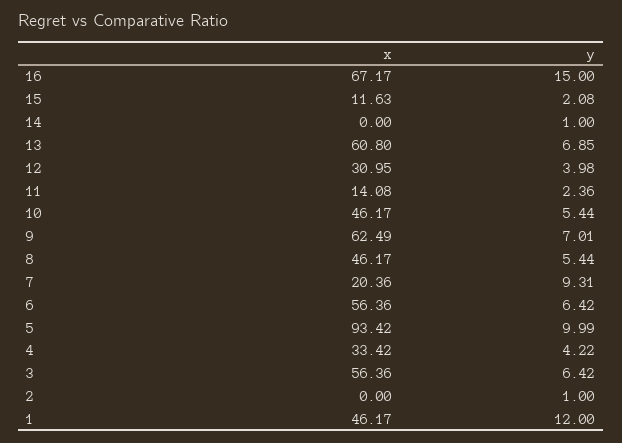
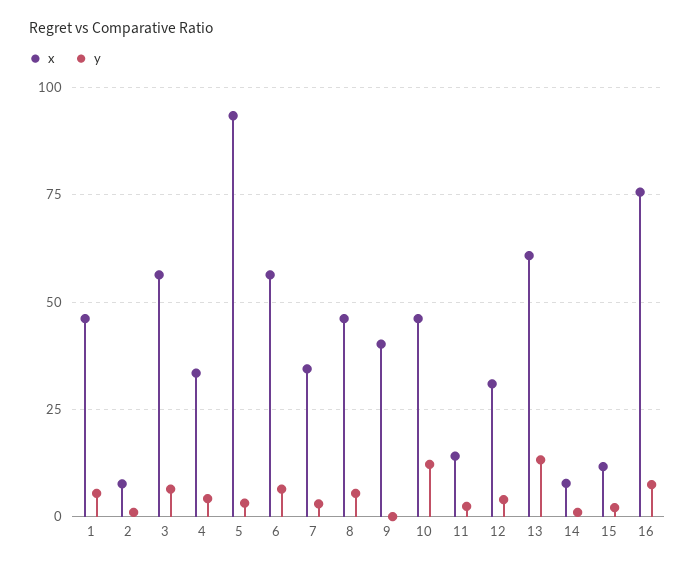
  {
    "x": {
-     "16": 67.17,
+     "16": 75,
      "15": 11.63,
-     "14": 0,
+     "14": 7.5,
      "13": 60.8,
      "12": 30.95,
      "11": 14.08,
      "10": 46.17,
-     "9": 62.49,
+     "9": 40,
      "8": 46.17,
-     "7": 20.36,
+     "7": 35,
      "6": 56.36,
      "5": 93.42,
      "4": 33.42,
      "3": 56.36,
-     "2": 0,
+     "2": 7.5,
      "1": 46.17
    },
    "y": {
-     "16": 15,
+     "16": 7.5,
      "15": 2.08,
      "14": 1,
-     "13": 6.85,
+     "13": 12.5,
      "12": 3.98,
      "11": 2.36,
-     "10": 5.44,
+     "10": 12.5,
-     "9": 7.01,
+     "9": 0,
      "8": 5.44,
-     "7": 9.31,
+     "7": 2.5,
      "6": 6.42,
-     "5": 9.99,
+     "5": 2.5,
      "4": 4.22,
      "3": 6.42,
      "2": 1,
-     "1": 12
+     "1": 5
    }
  }

